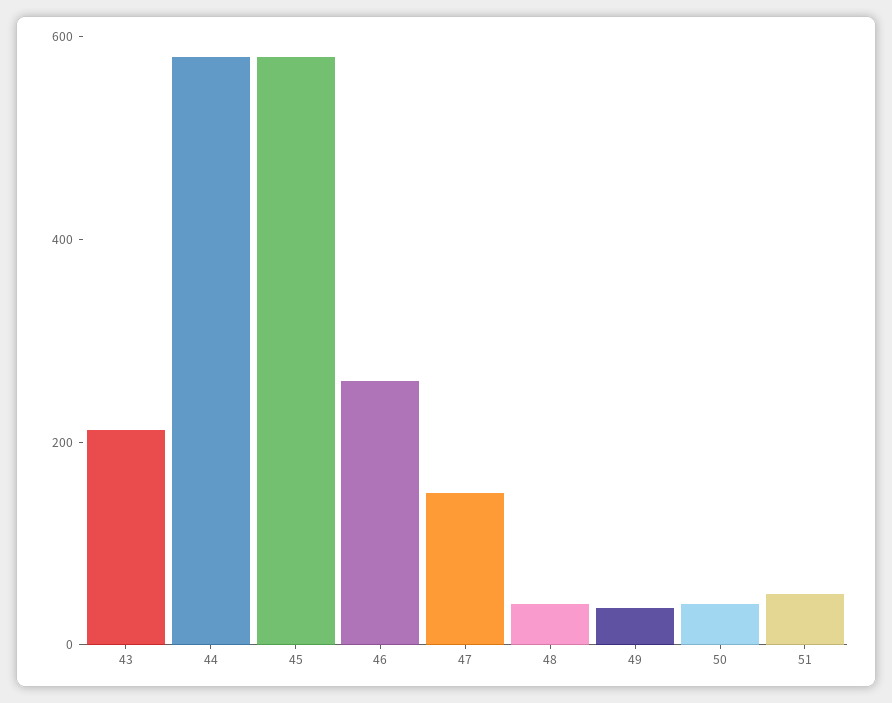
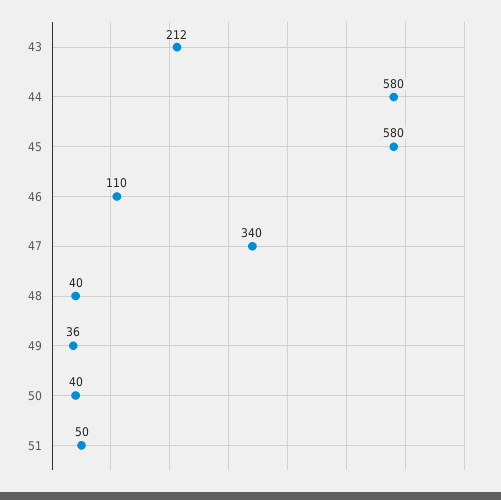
  {
    "43": 212,
    "44": 580,
    "45": 580,
-   "46": 250,
+   "46": 110,
-   "47": 150,
+   "47": 340,
    "48": 40,
    "49": 36,
    "50": 40,
    "51": 50
  }

